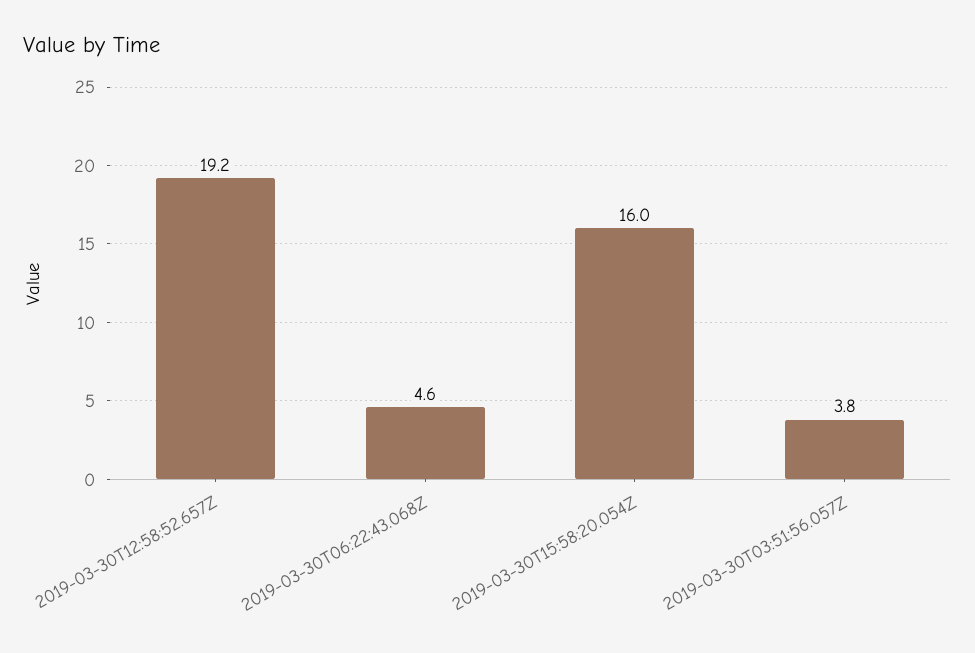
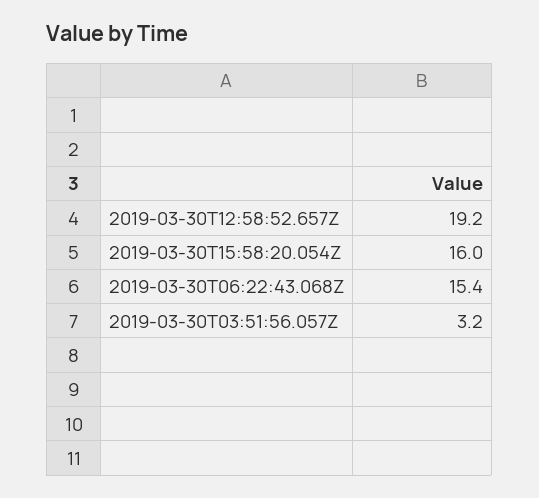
  {
    "2019-03-30T12:58:52.657Z": 19.2,
-   "2019-03-30T06:22:43.068Z": 4.6,
+   "2019-03-30T06:22:43.068Z": 15.4,
    "2019-03-30T15:58:20.054Z": 16,
-   "2019-03-30T03:51:56.057Z": 3.8
+   "2019-03-30T03:51:56.057Z": 3.2
  }

